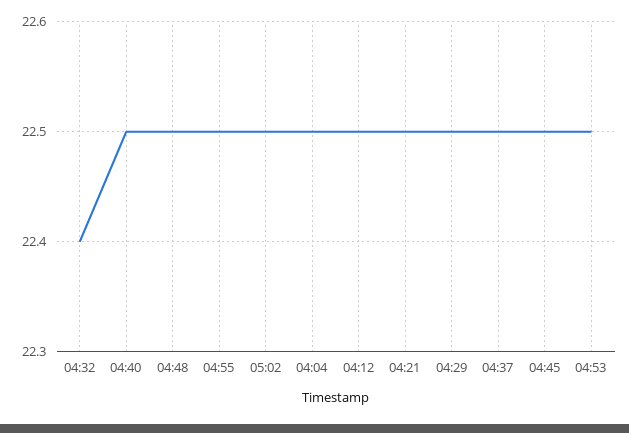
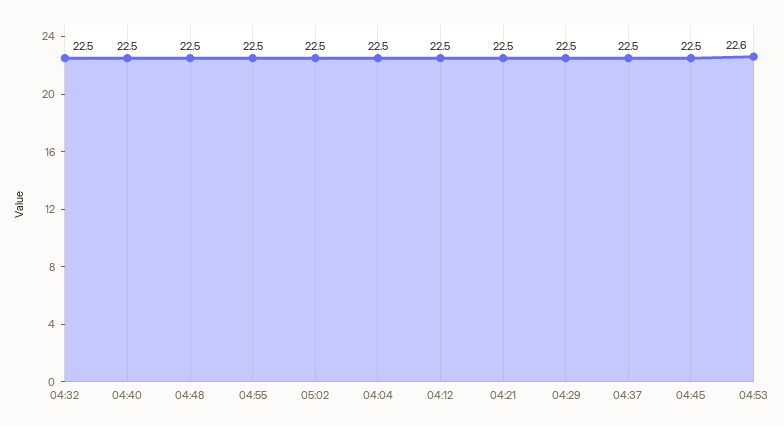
  {
-   "04:32": 22.4,
+   "04:32": 22.5,
    "04:40": 22.5,
    "04:48": 22.5,
    "04:55": 22.5,
    "05:02": 22.5,
    "04:04": 22.5,
    "04:12": 22.5,
    "04:21": 22.5,
    "04:29": 22.5,
    "04:37": 22.5,
    "04:45": 22.5,
-   "04:53": 22.5
+   "04:53": 22.6
  }

